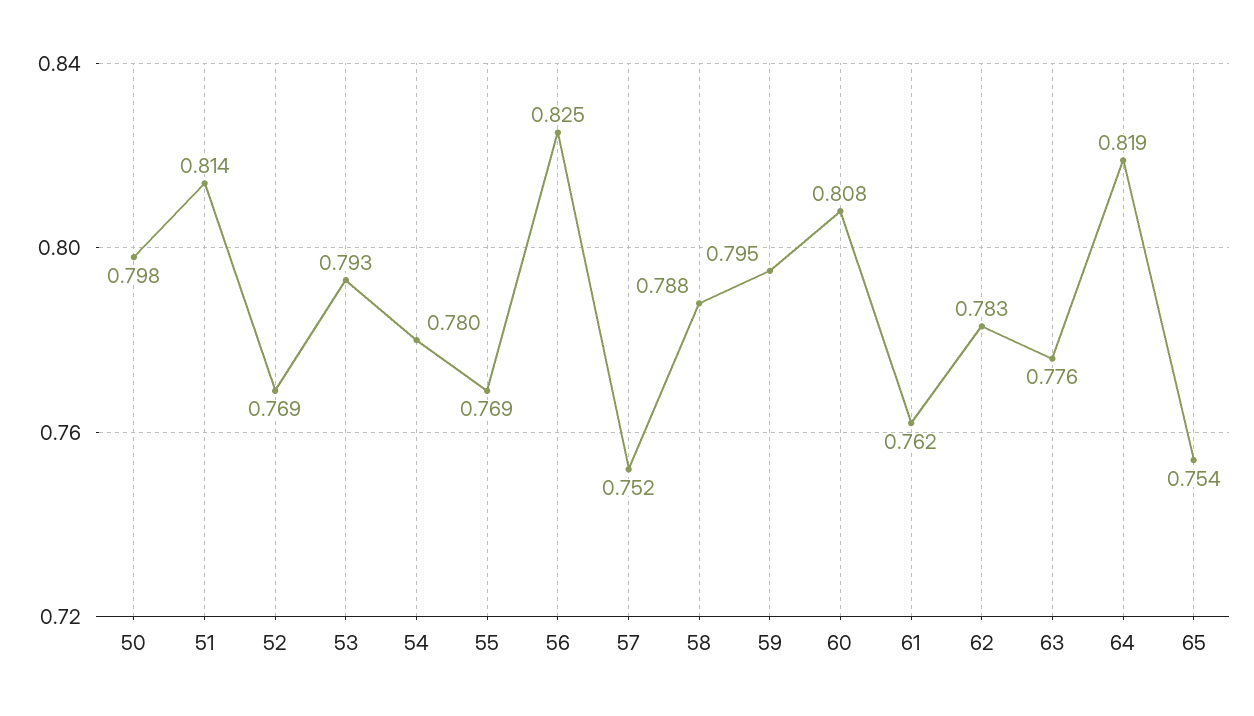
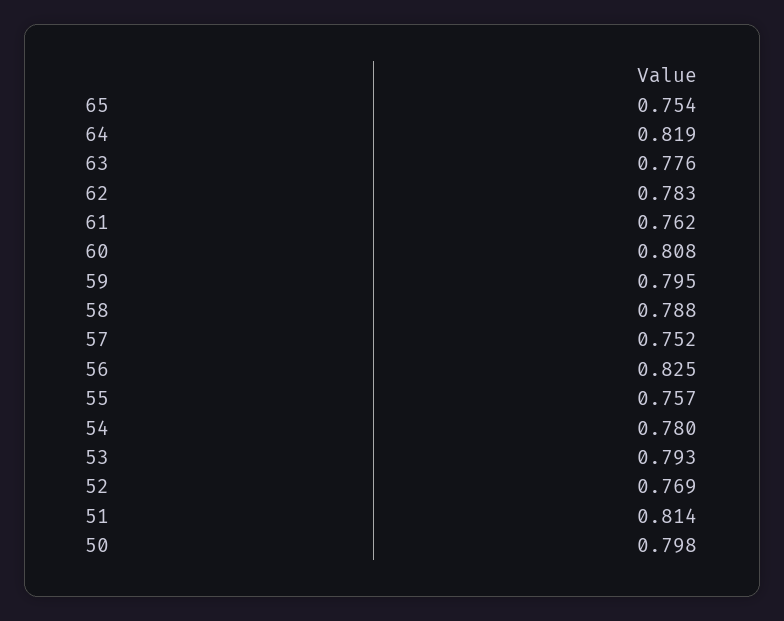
  {
    "50": 0.798,
    "51": 0.814,
    "52": 0.769,
    "53": 0.793,
    "54": 0.78,
-   "55": 0.769,
+   "55": 0.757,
    "56": 0.825,
    "57": 0.752,
    "58": 0.788,
    "59": 0.795,
    "60": 0.808,
    "61": 0.762,
    "62": 0.783,
    "63": 0.776,
    "64": 0.819,
    "65": 0.754
  }

